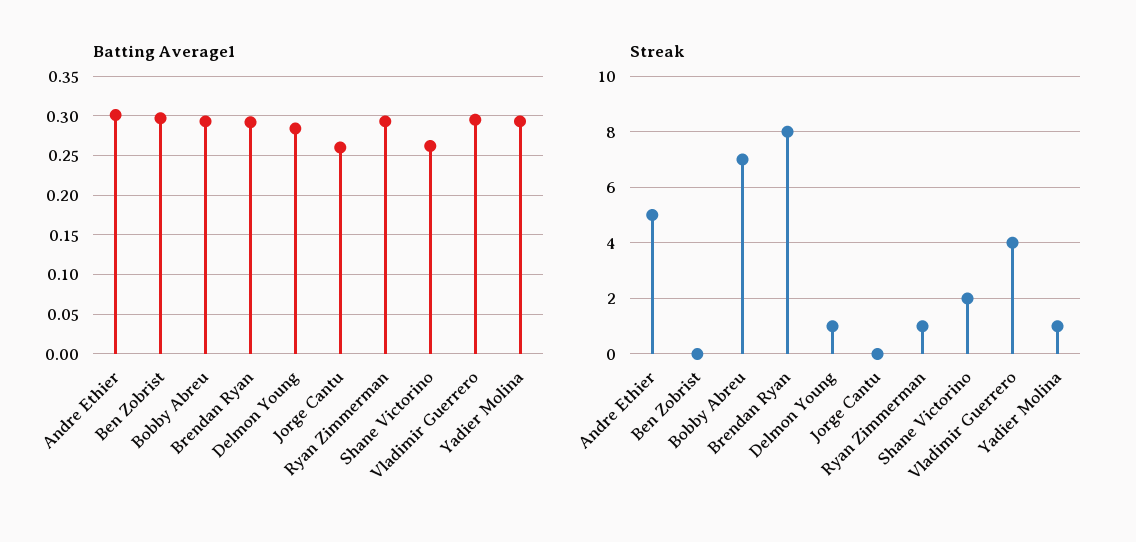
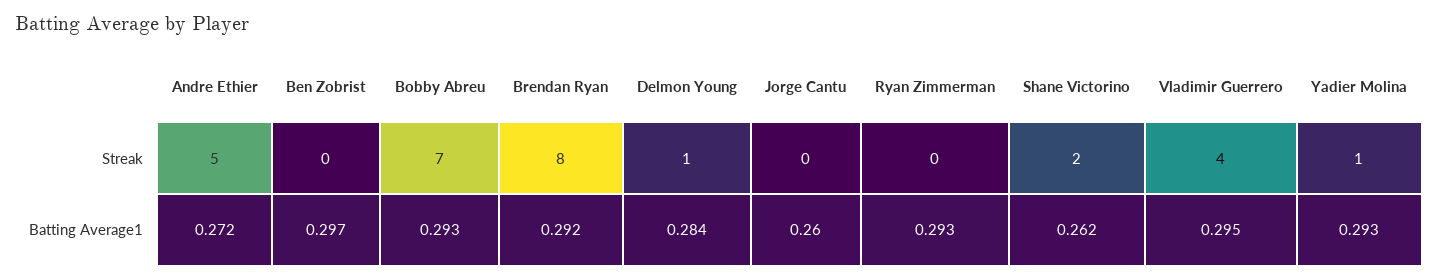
  {
    "Batting Average1": {
-     "Andre Ethier": 0.3,
+     "Andre Ethier": 0.272,
      "Ben Zobrist": 0.297,
      "Bobby Abreu": 0.293,
      "Brendan Ryan": 0.292,
      "Delmon Young": 0.284,
      "Jorge Cantu": 0.26,
      "Ryan Zimmerman": 0.293,
      "Shane Victorino": 0.262,
      "Vladimir Guerrero": 0.295,
      "Yadier Molina": 0.293
    },
    "Streak": {
      "Andre Ethier": 5,
      "Ben Zobrist": 0,
      "Bobby Abreu": 7,
      "Brendan Ryan": 8,
      "Delmon Young": 1,
      "Jorge Cantu": 0,
-     "Ryan Zimmerman": 1,
+     "Ryan Zimmerman": 0,
      "Shane Victorino": 2,
      "Vladimir Guerrero": 4,
      "Yadier Molina": 1
    }
  }

